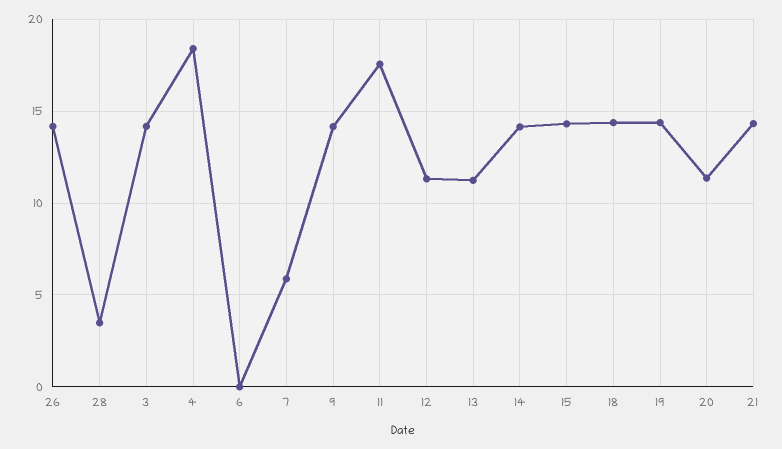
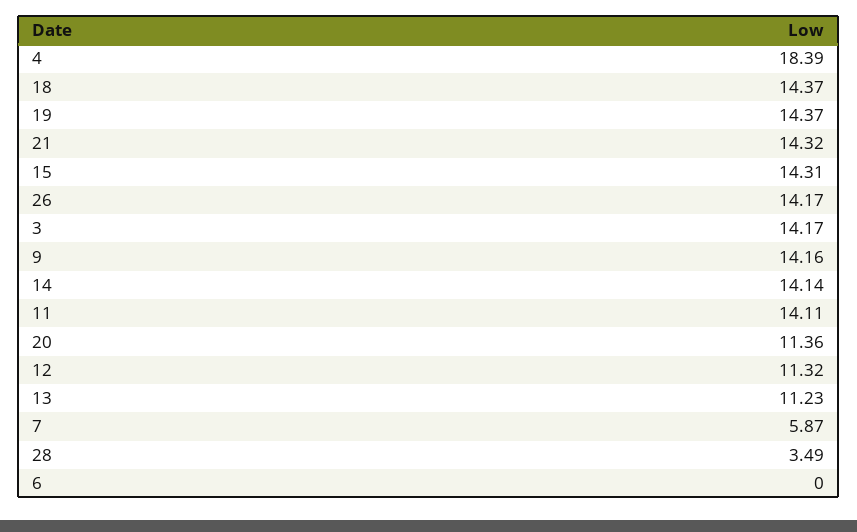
  {
    "26": 14.17,
    "28": 3.49,
    "3": 14.17,
    "4": 18.39,
    "6": 0,
    "7": 5.87,
    "9": 14.16,
-   "11": 17.5,
+   "11": 14.11,
    "12": 11.32,
    "13": 11.23,
    "14": 14.14,
    "15": 14.31,
    "18": 14.37,
    "19": 14.37,
    "20": 11.36,
    "21": 14.32
  }

